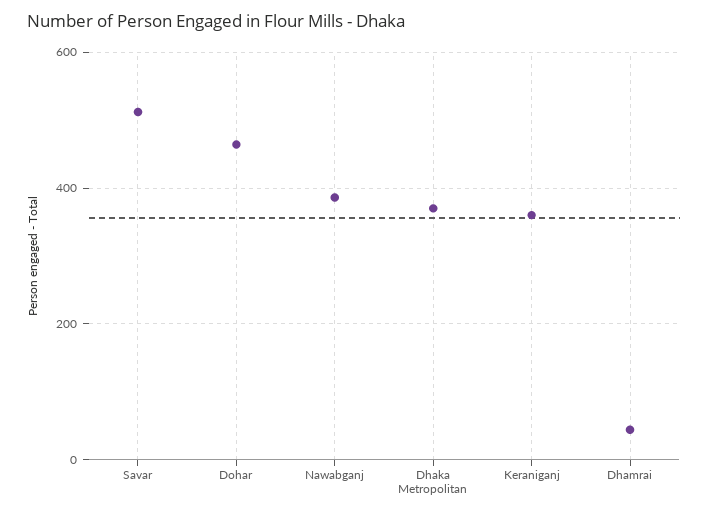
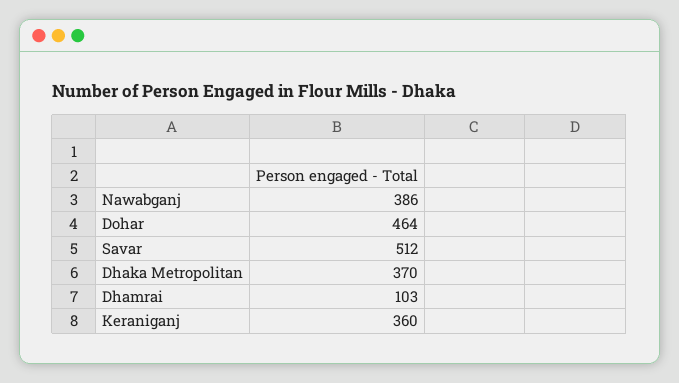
  {
    "Savar": 512,
    "Dohar": 464,
    "Nawabganj": 386,
    "Dhaka Metropolitan": 370,
    "Keraniganj": 360,
-   "Dhamrai": 40
+   "Dhamrai": 103
  }

